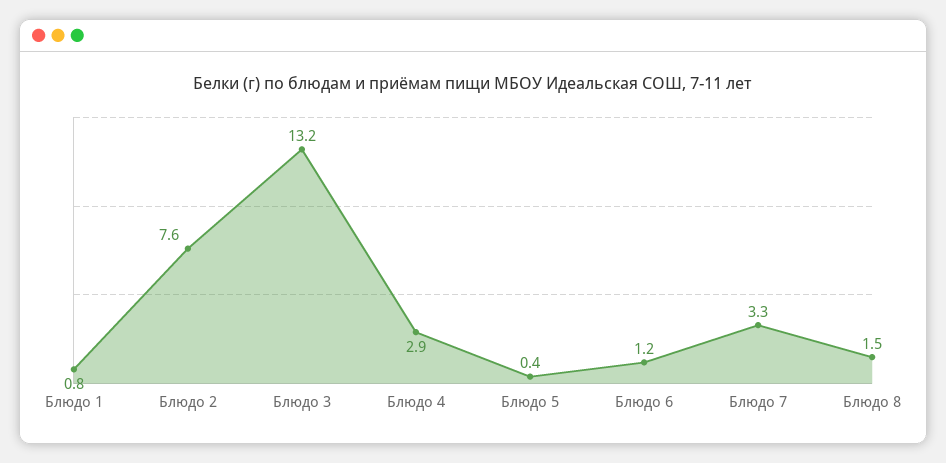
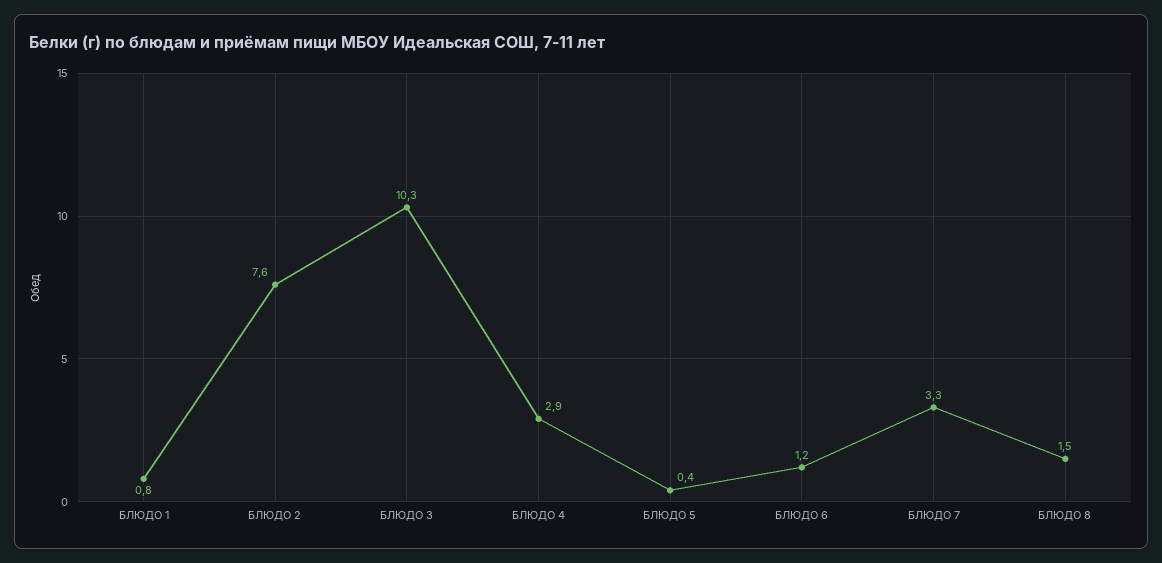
  {
    "Блюдо 1": 0.8,
    "Блюдо 2": 7.6,
-   "Блюдо 3": 13.2,
+   "Блюдо 3": 10.3,
    "Блюдо 4": 2.9,
    "Блюдо 5": 0.4,
    "Блюдо 6": 1.2,
    "Блюдо 7": 3.3,
    "Блюдо 8": 1.5
  }

